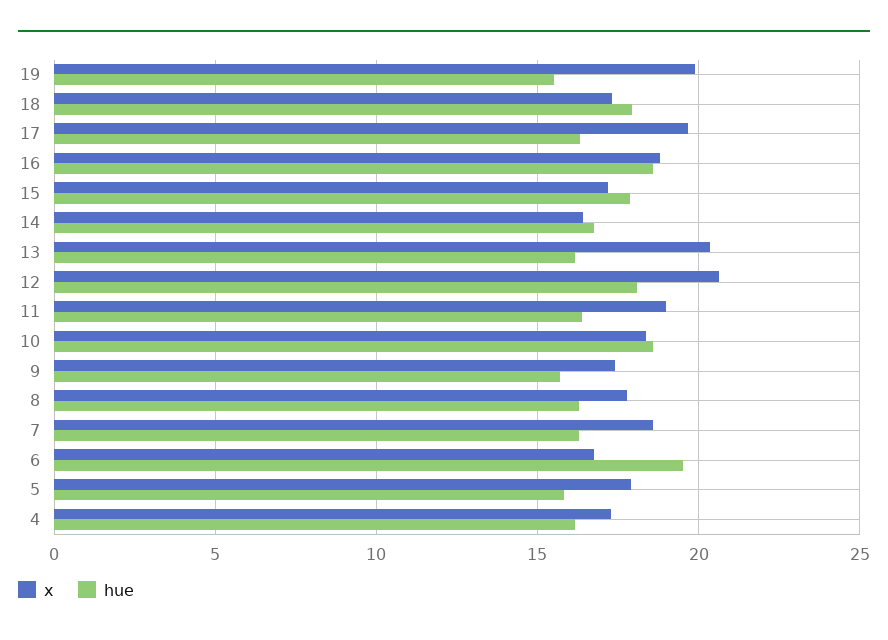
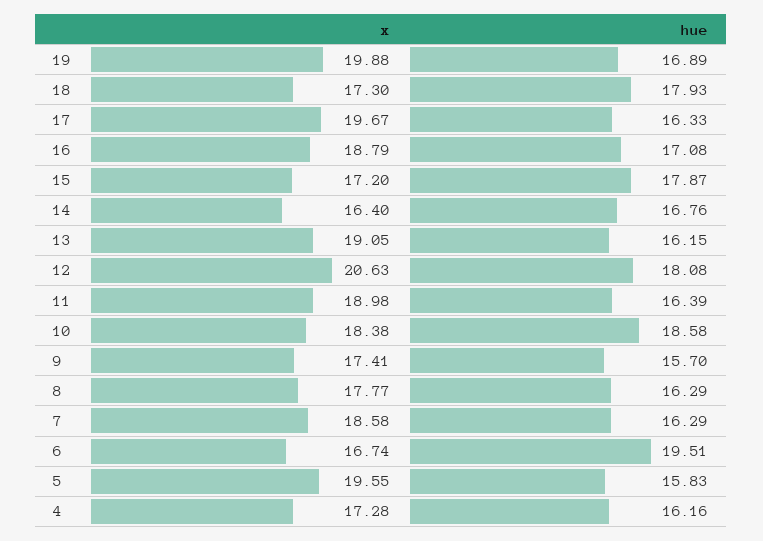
  {
    "x": {
      "19": 19.88,
      "18": 17.3,
      "17": 19.67,
      "16": 18.79,
      "15": 17.2,
      "14": 16.4,
-     "13": 20.5,
+     "13": 19.05,
      "12": 20.63,
      "11": 18.98,
      "10": 18.38,
      "9": 17.41,
      "8": 17.77,
      "7": 18.58,
      "6": 16.74,
-     "5": 18,
+     "5": 19.55,
      "4": 17.28
    },
    "hue": {
-     "19": 15.5,
+     "19": 16.89,
      "18": 17.93,
      "17": 16.33,
-     "16": 18.5,
+     "16": 17.08,
      "15": 17.87,
      "14": 16.76,
      "13": 16.15,
      "12": 18.08,
      "11": 16.39,
      "10": 18.58,
      "9": 15.7,
      "8": 16.29,
      "7": 16.29,
      "6": 19.51,
      "5": 15.83,
      "4": 16.16
    }
  }

